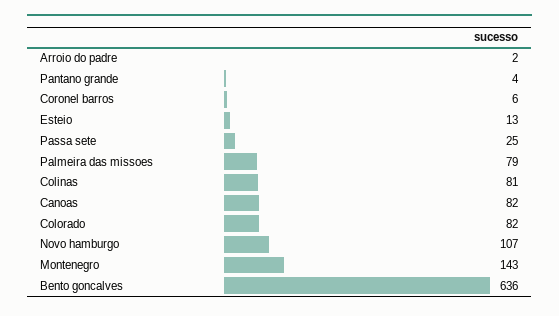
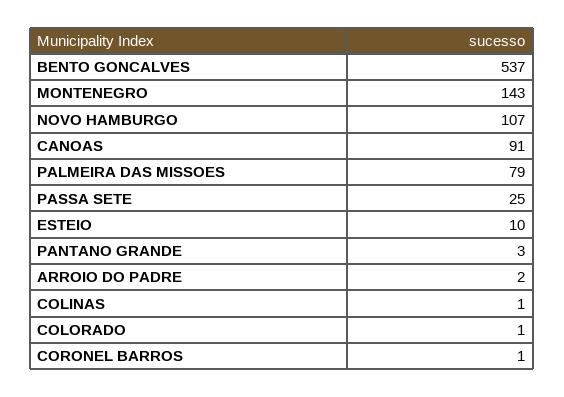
  {
    "Arroio do padre": 2,
-   "Pantano grande": 4,
+   "Pantano grande": 3,
-   "Coronel barros": 6,
+   "Coronel barros": 1,
-   "Esteio": 13,
+   "Esteio": 10,
    "Passa sete": 25,
    "Palmeira das missoes": 79,
-   "Colinas": 81,
+   "Colinas": 1,
-   "Canoas": 82,
+   "Canoas": 91,
-   "Colorado": 82,
+   "Colorado": 1,
    "Novo hamburgo": 107,
    "Montenegro": 143,
-   "Bento goncalves": 636
+   "Bento goncalves": 537
  }

